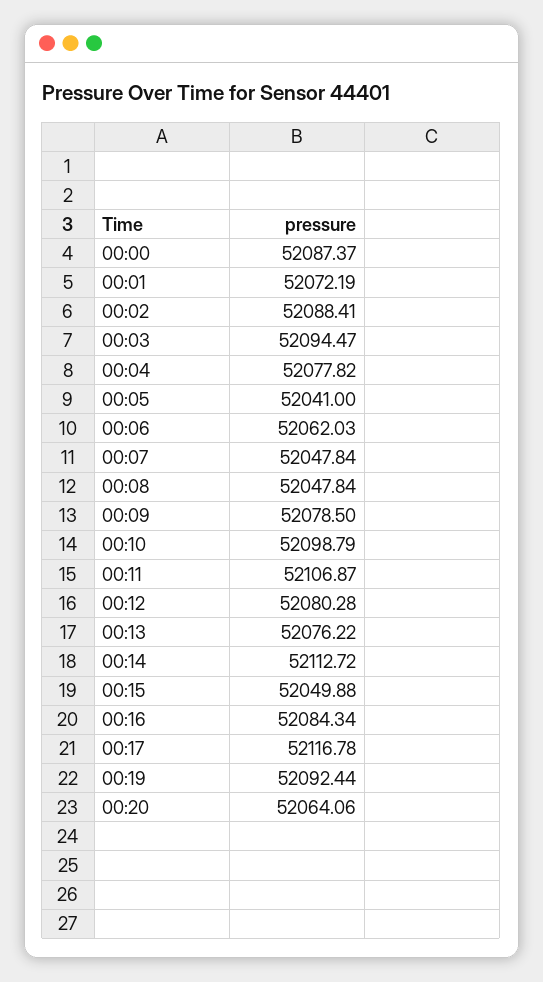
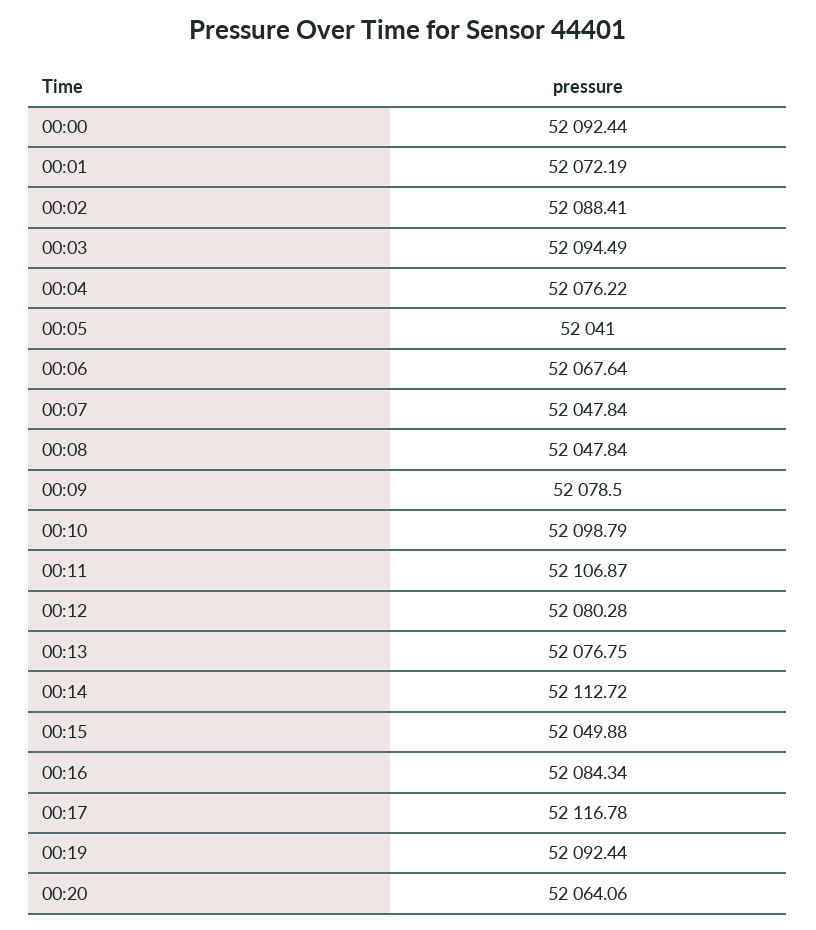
  {
-   "00:00": 52087.37,
+   "00:00": 52092.44,
    "00:01": 52072.19,
    "00:02": 52088.41,
-   "00:03": 52094.47,
+   "00:03": 52094.49,
-   "00:04": 52077.82,
+   "00:04": 52076.22,
    "00:05": 52041,
-   "00:06": 52062.03,
+   "00:06": 52067.64,
    "00:07": 52047.84,
    "00:08": 52047.84,
    "00:09": 52078.5,
    "00:10": 52098.79,
    "00:11": 52106.87,
    "00:12": 52080.28,
-   "00:13": 52076.22,
+   "00:13": 52076.75,
    "00:14": 52112.72,
    "00:15": 52049.88,
    "00:16": 52084.34,
    "00:17": 52116.78,
    "00:19": 52092.44,
    "00:20": 52064.06
  }

